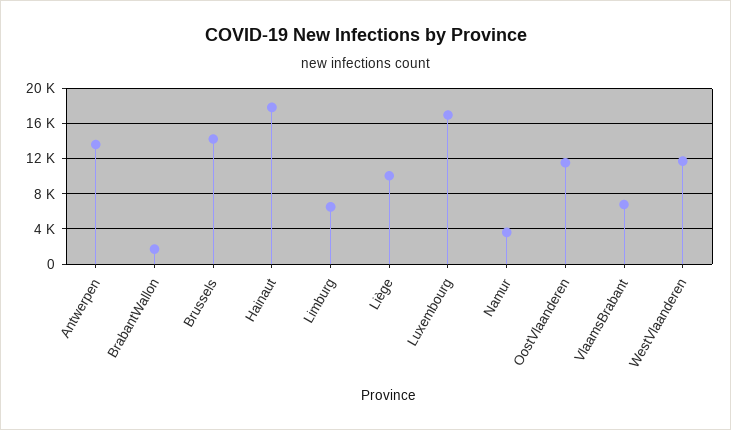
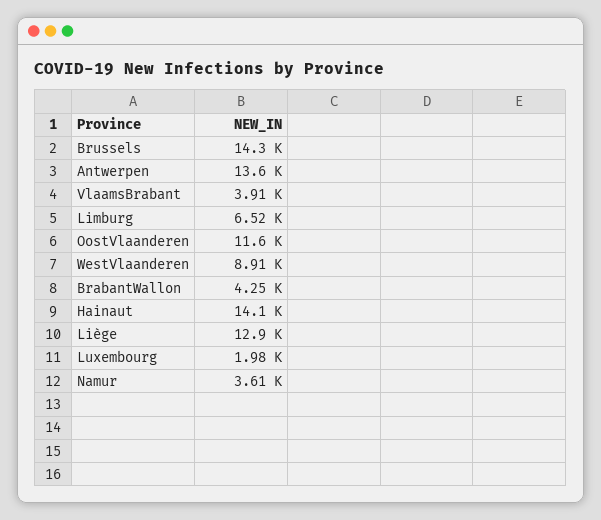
  {
    "Antwerpen": 13600,
-   "BrabantWallon": 2000,
+   "BrabantWallon": 4250,
    "Brussels": 14300,
-   "Hainaut": 18000,
+   "Hainaut": 14100,
    "Limburg": 6520,
-   "Liège": 10000,
+   "Liège": 12900,
-   "Luxembourg": 17000,
+   "Luxembourg": 1980,
    "Namur": 3610,
    "OostVlaanderen": 11600,
-   "VlaamsBrabant": 7000,
+   "VlaamsBrabant": 3910,
-   "WestVlaanderen": 12000
+   "WestVlaanderen": 8910
  }

